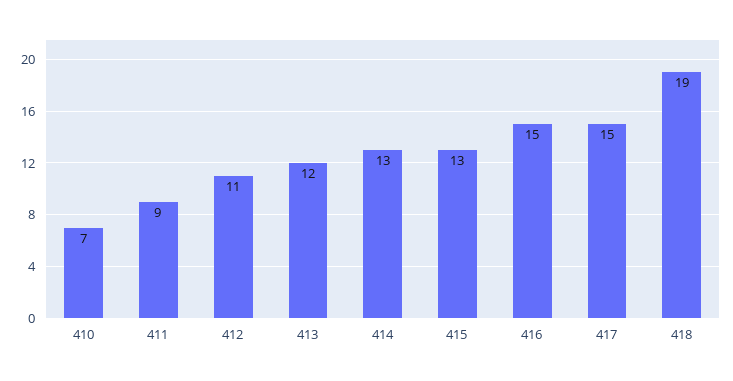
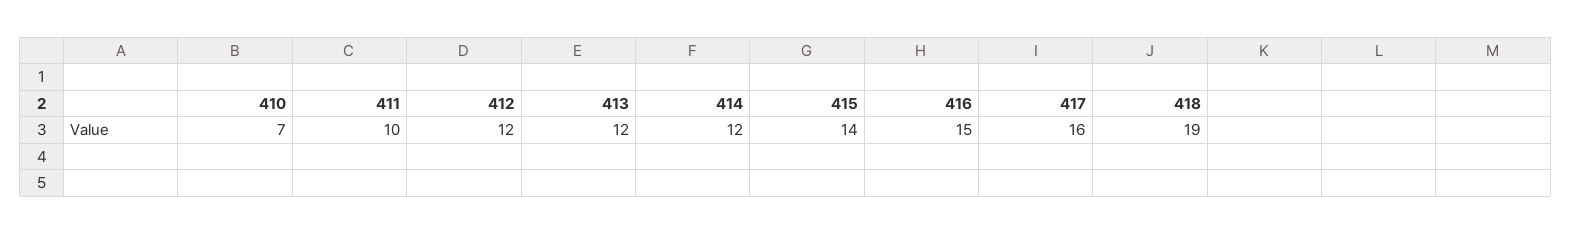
  {
    "410": 7,
-   "411": 9,
+   "411": 10,
-   "412": 11,
+   "412": 12,
    "413": 12,
-   "414": 13,
+   "414": 12,
-   "415": 13,
+   "415": 14,
    "416": 15,
-   "417": 15,
+   "417": 16,
    "418": 19
  }

